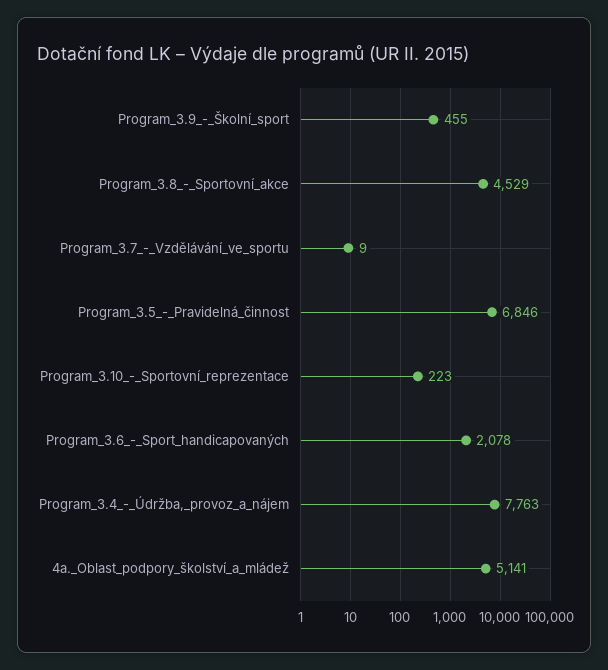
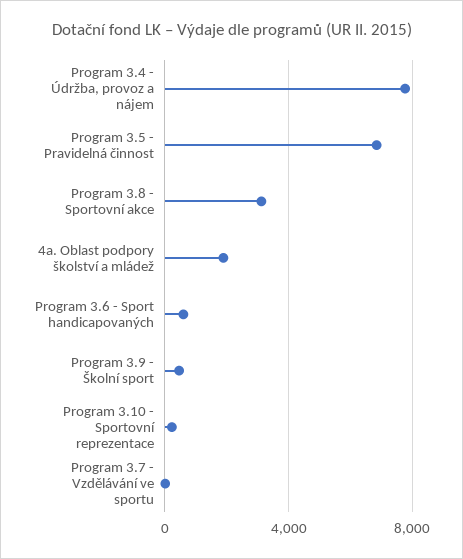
  {
    "Program_3.9_-_Školní_sport": 455,
-   "Program_3.8_-_Sportovní_akce": 4529,
+   "Program_3.8_-_Sportovní_akce": 3000,
    "Program_3.7_-_Vzdělávání_ve_sportu": 9,
    "Program_3.5_-_Pravidelná_činnost": 6846,
    "Program_3.10_-_Sportovní_reprezentace": 223,
-   "Program_3.6_-_Sport_handicapovaných": 2078,
+   "Program_3.6_-_Sport_handicapovaných": 500,
    "Program_3.4_-_Údržba,_provoz_a_nájem": 7763,
-   "4a._Oblast_podpory_školství_a_mládež": 5141
+   "4a._Oblast_podpory_školství_a_mládež": 2000
  }

